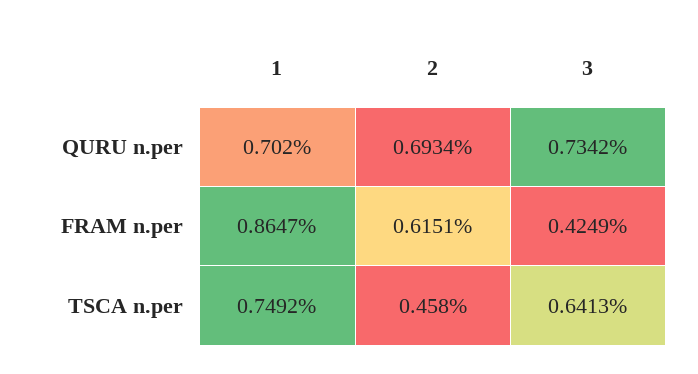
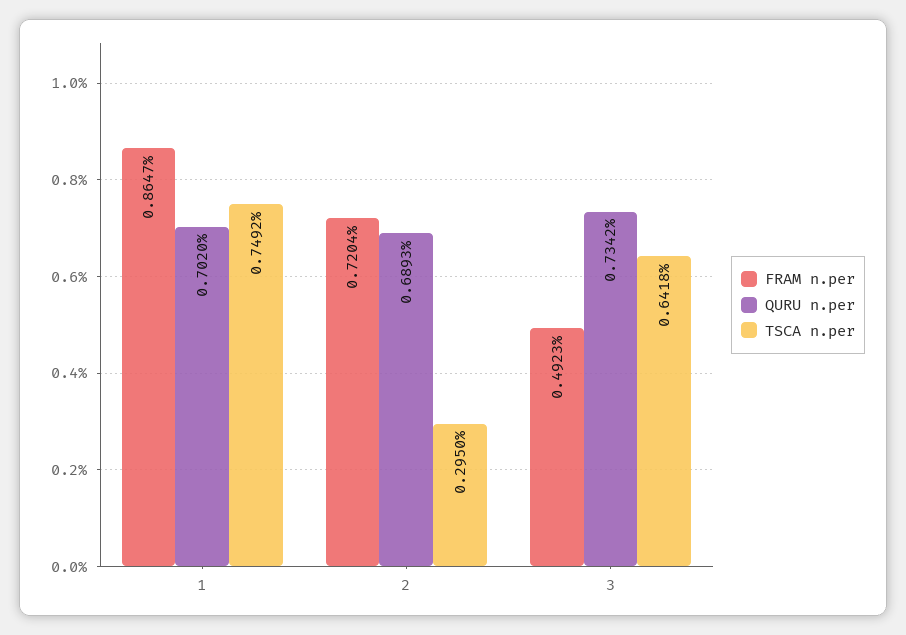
  {
    "QURU n.per": {
      "1": 0.702,
-     "2": 0.6934,
+     "2": 0.6893,
      "3": 0.7342
    },
    "FRAM n.per": {
      "1": 0.8647,
-     "2": 0.6151,
+     "2": 0.7204,
-     "3": 0.4249
+     "3": 0.4923
    },
    "TSCA n.per": {
      "1": 0.7492,
-     "2": 0.458,
+     "2": 0.295,
-     "3": 0.6413
+     "3": 0.6418
    }
  }

